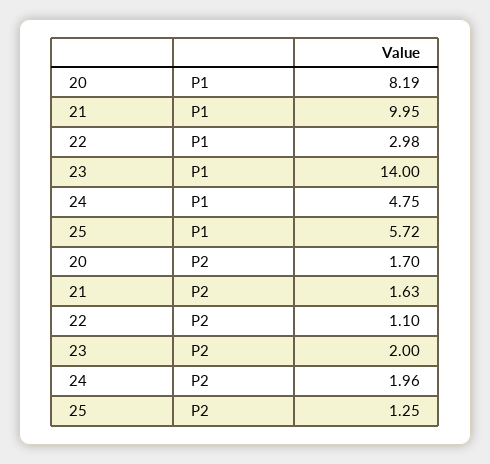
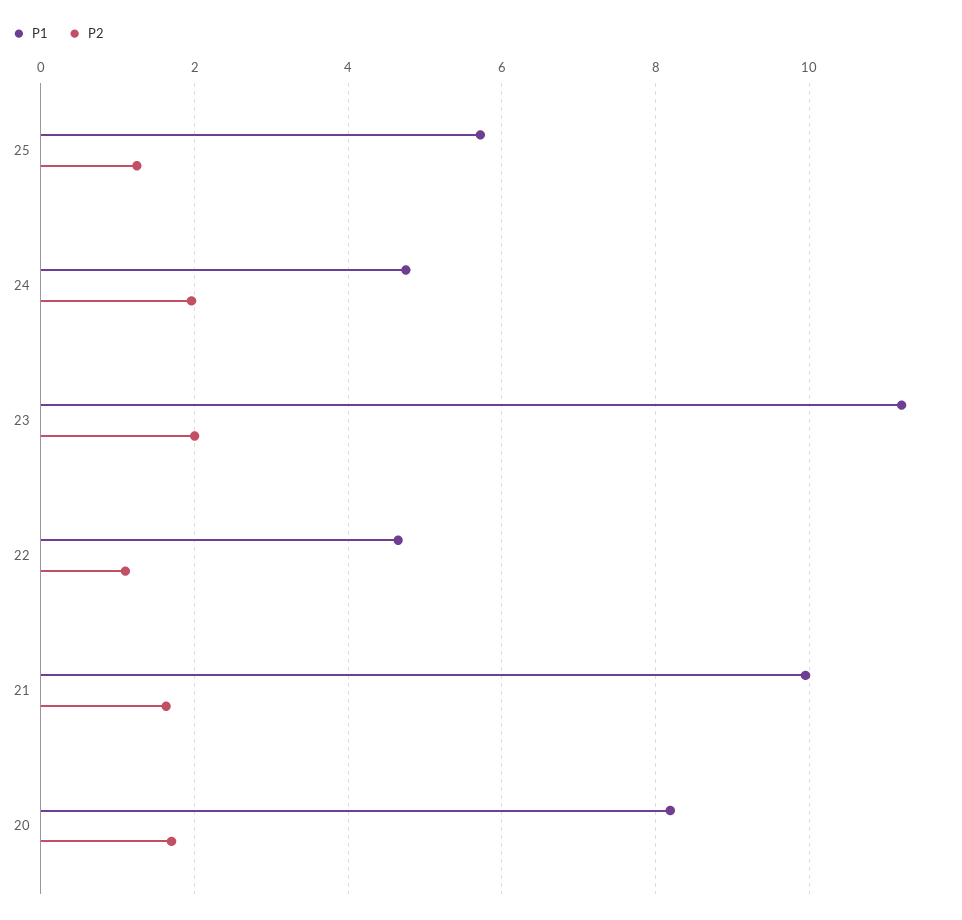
  {
    "P1": {
      "20": 8.19,
      "21": 9.95,
-     "22": 2.98,
+     "22": 4.6,
-     "23": 14,
+     "23": 11.2,
      "24": 4.75,
      "25": 5.72
    },
    "P2": {
      "20": 1.7,
      "21": 1.63,
      "22": 1.1,
      "23": 2,
      "24": 1.96,
      "25": 1.25
    }
  }

